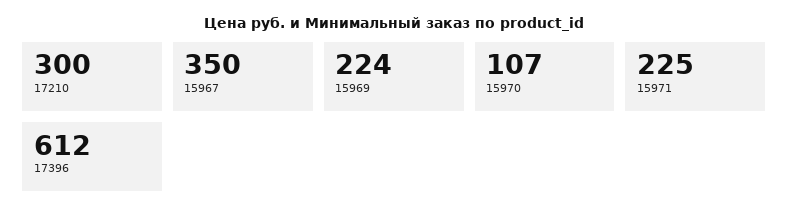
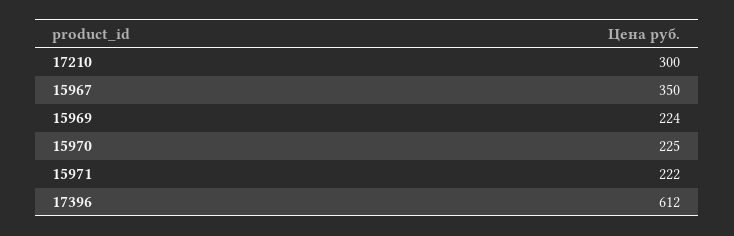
  {
    "17210": 300,
    "15967": 350,
    "15969": 224,
-   "15970": 107,
+   "15970": 225,
-   "15971": 225,
+   "15971": 222,
    "17396": 612
  }

